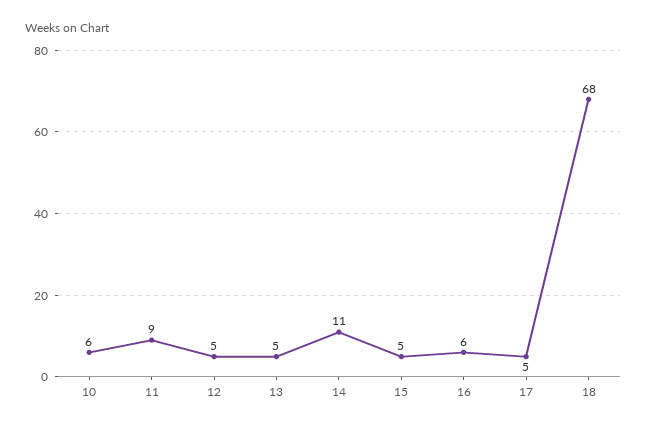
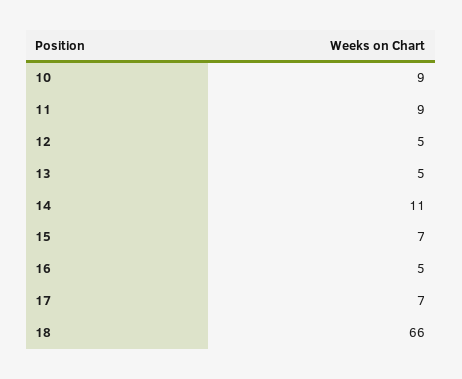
  {
-   "10": 6,
+   "10": 9,
    "11": 9,
    "12": 5,
    "13": 5,
    "14": 11,
-   "15": 5,
+   "15": 7,
-   "16": 6,
+   "16": 5,
-   "17": 5,
+   "17": 7,
-   "18": 68
+   "18": 66
  }

